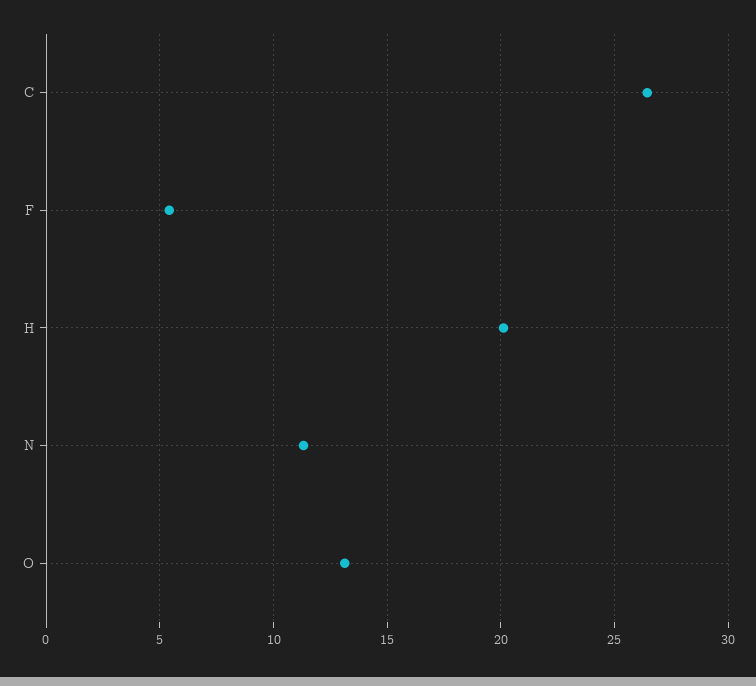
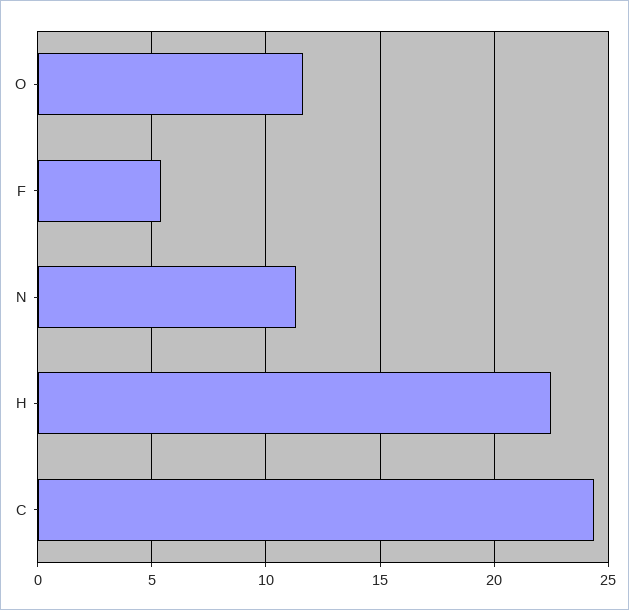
  {
-   "C": 26.5,
+   "C": 24.5,
    "F": 5.5,
-   "H": 20,
+   "H": 22.5,
    "N": 11.5,
-   "O": 13
+   "O": 11.5
  }

